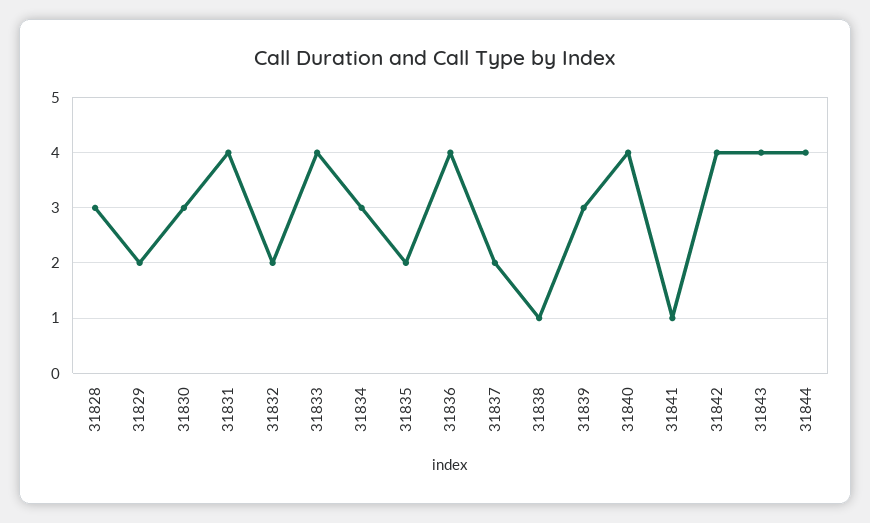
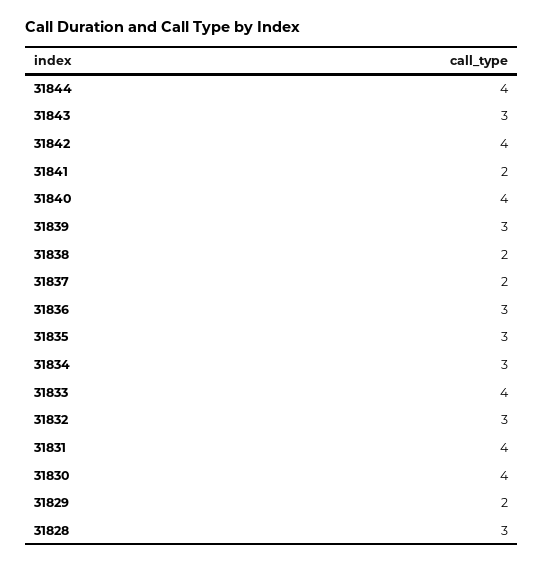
  {
    "31828": 3,
    "31829": 2,
-   "31830": 3,
+   "31830": 4,
    "31831": 4,
-   "31832": 2,
+   "31832": 3,
    "31833": 4,
    "31834": 3,
-   "31835": 2,
+   "31835": 3,
-   "31836": 4,
+   "31836": 3,
    "31837": 2,
-   "31838": 1,
+   "31838": 2,
    "31839": 3,
    "31840": 4,
-   "31841": 1,
+   "31841": 2,
    "31842": 4,
-   "31843": 4,
+   "31843": 3,
    "31844": 4
  }

